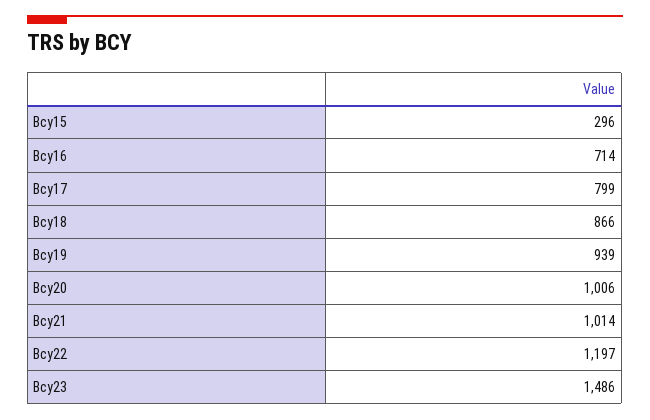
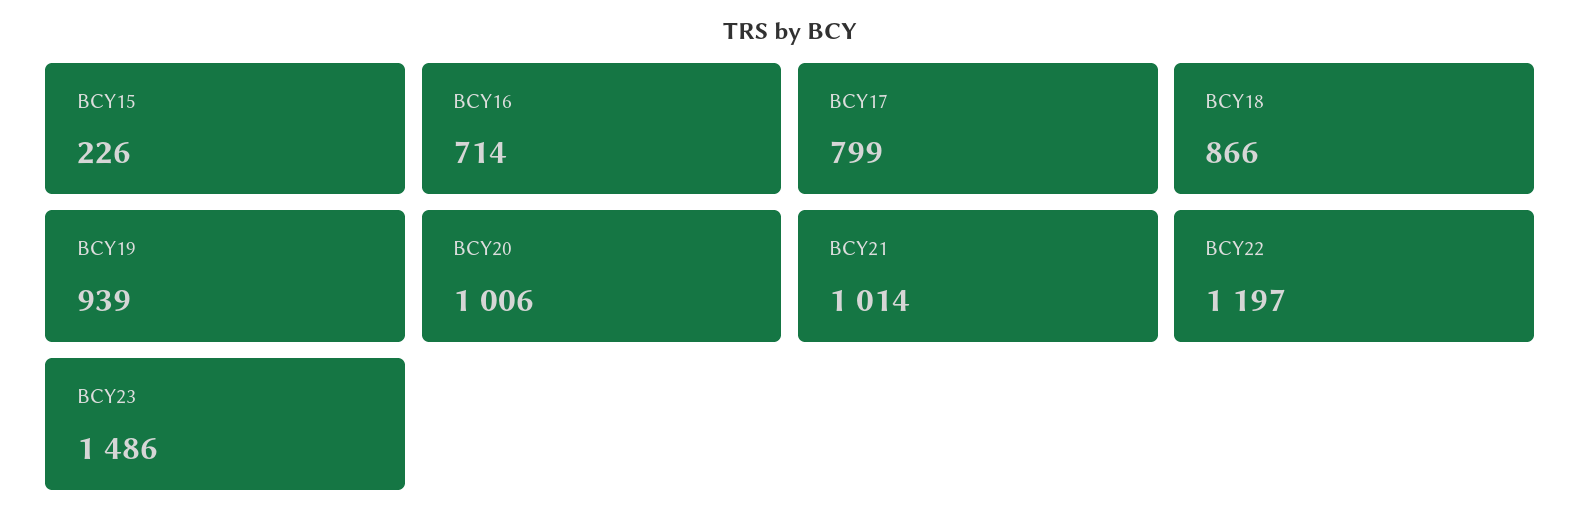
  {
-   "Bcy15": 296,
+   "Bcy15": 226,
    "Bcy16": 714,
    "Bcy17": 799,
    "Bcy18": 866,
    "Bcy19": 939,
    "Bcy20": 1006,
    "Bcy21": 1014,
    "Bcy22": 1197,
    "Bcy23": 1486
  }

